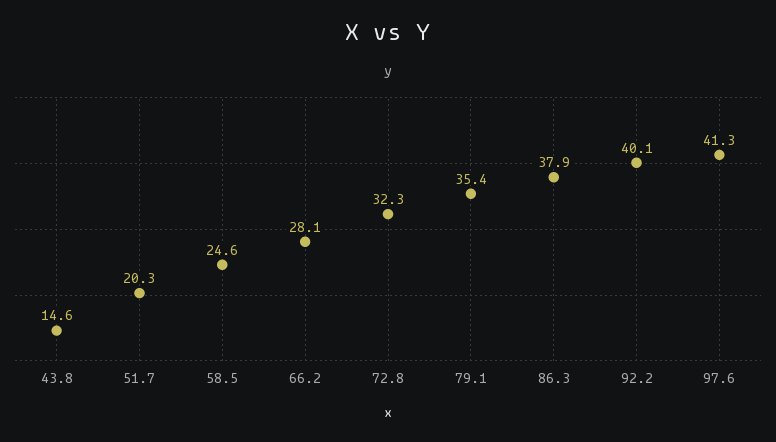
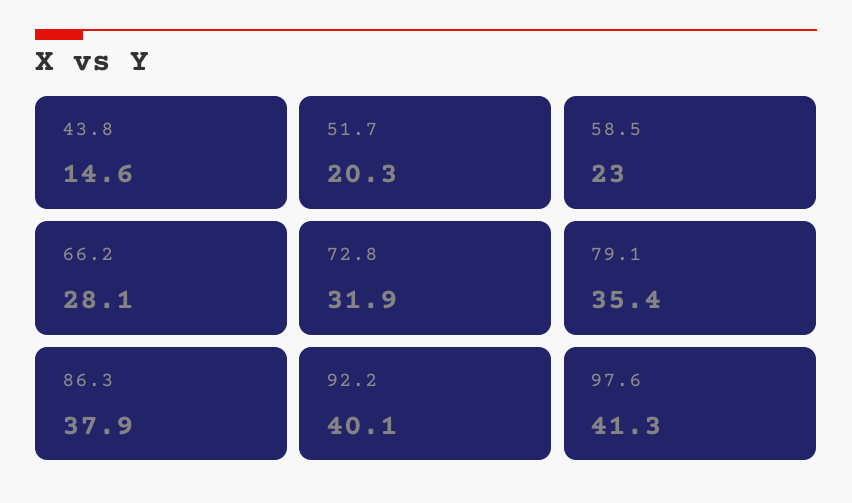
  {
    "43.8": 14.6,
    "51.7": 20.3,
-   "58.5": 24.6,
+   "58.5": 23,
    "66.2": 28.1,
-   "72.8": 32.3,
+   "72.8": 31.9,
    "79.1": 35.4,
    "86.3": 37.9,
    "92.2": 40.1,
    "97.6": 41.3
  }

